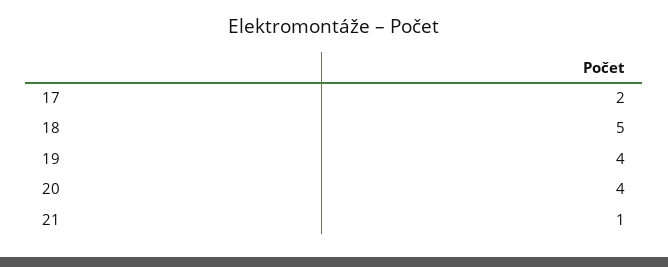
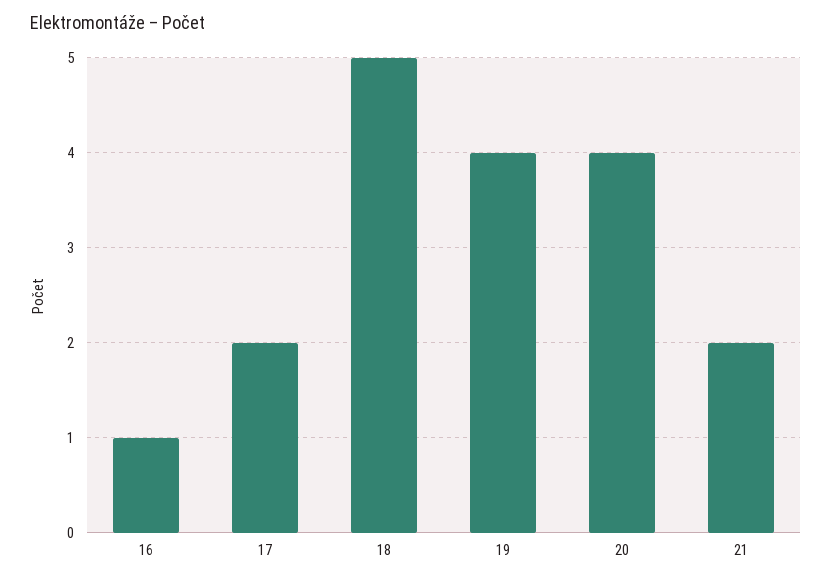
  {
    "17": 2,
    "18": 5,
    "19": 4,
    "20": 4,
-   "21": 1
+   "21": 2,
+   "16": 1
  }

